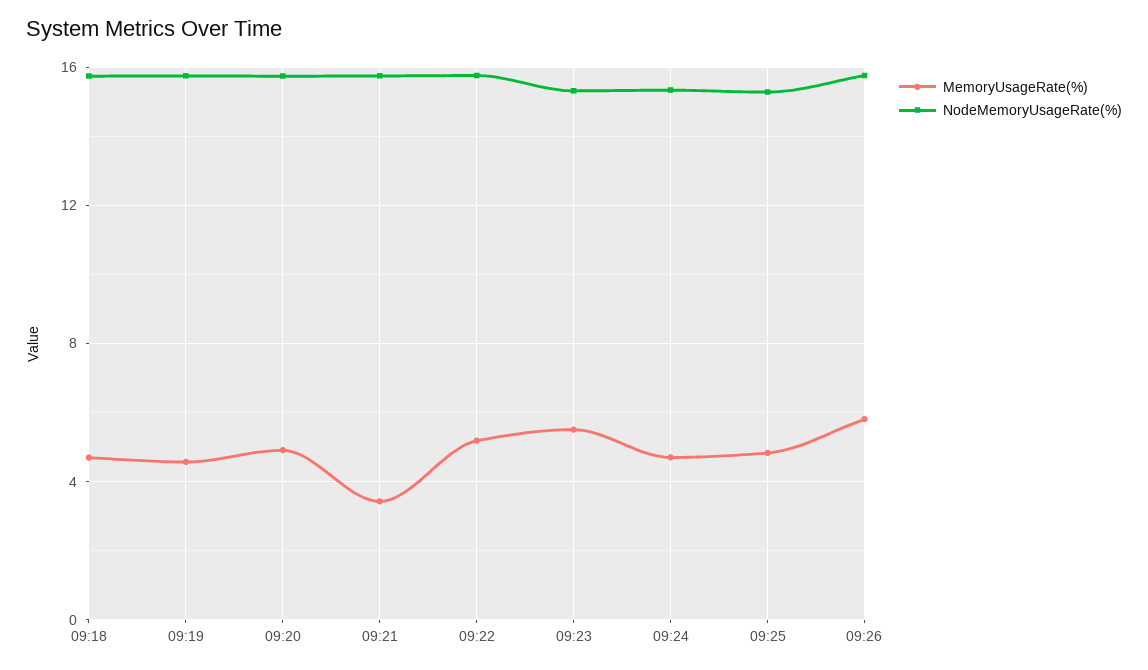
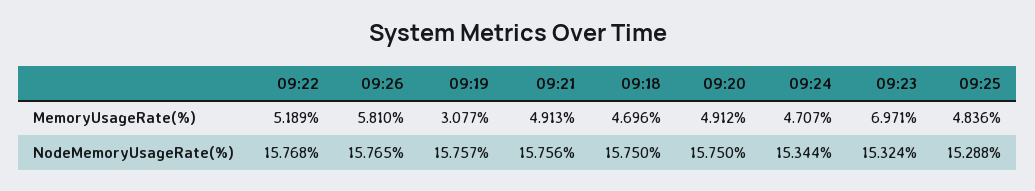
  {
    "MemoryUsageRate(%)": {
      "09:18": 4.696,
-     "09:19": 4.5,
+     "09:19": 3.077,
      "09:20": 4.912,
-     "09:21": 3.5,
+     "09:21": 4.913,
      "09:22": 5.189,
-     "09:23": 5.5,
+     "09:23": 6.971,
      "09:24": 4.707,
      "09:25": 4.836,
      "09:26": 5.81
    },
    "NodeMemoryUsageRate(%)": {
      "09:18": 15.75,
      "09:19": 15.757,
      "09:20": 15.75,
      "09:21": 15.756,
      "09:22": 15.768,
      "09:23": 15.324,
      "09:24": 15.344,
      "09:25": 15.288,
      "09:26": 15.765
    }
  }

